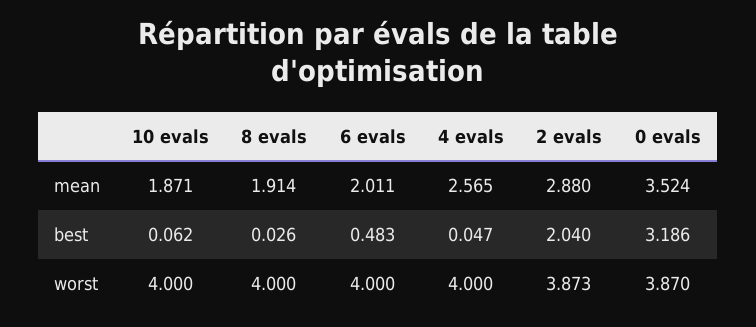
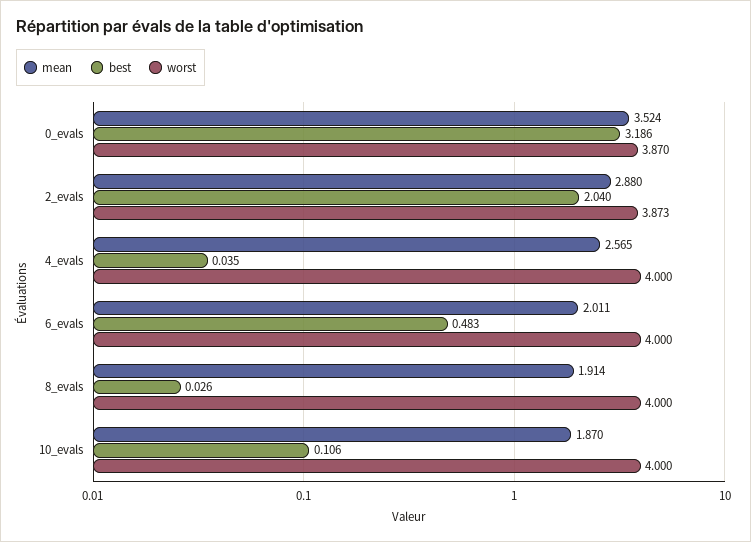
  {
    "mean": {
-     "10 evals": 1.871,
+     "10 evals": 1.87,
      "8 evals": 1.914,
      "6 evals": 2.011,
      "4 evals": 2.565,
      "2 evals": 2.88,
      "0 evals": 3.524
    },
    "best": {
-     "10 evals": 0.062,
+     "10 evals": 0.106,
      "8 evals": 0.026,
      "6 evals": 0.483,
-     "4 evals": 0.047,
+     "4 evals": 0.035,
      "2 evals": 2.04,
      "0 evals": 3.186
    },
    "worst": {
      "10 evals": 4,
      "8 evals": 4,
      "6 evals": 4,
      "4 evals": 4,
      "2 evals": 3.873,
      "0 evals": 3.87
    }
  }

